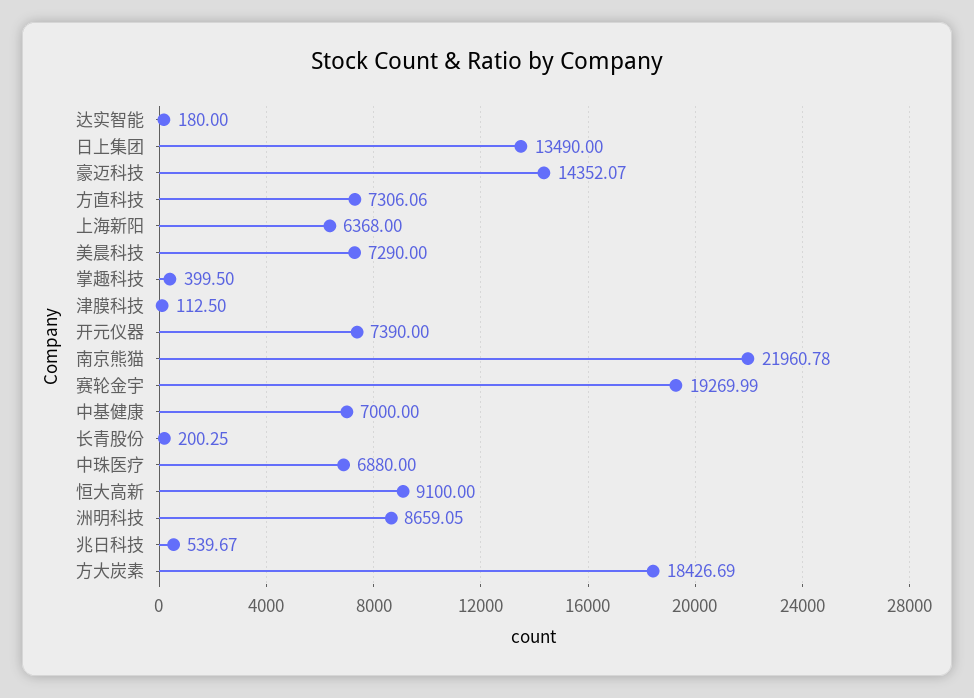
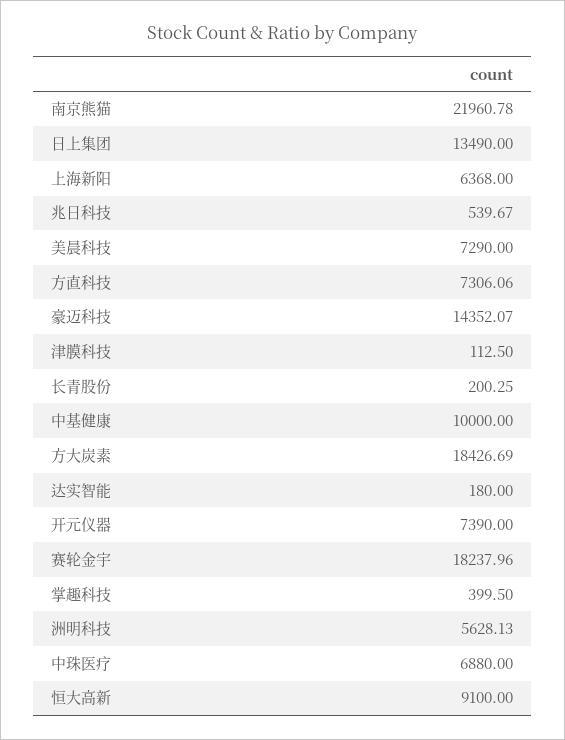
  {
    "达实智能": 180,
    "日上集团": 13490,
    "豪迈科技": 14352.07,
    "方直科技": 7306.06,
    "上海新阳": 6368,
    "美晨科技": 7290,
    "掌趣科技": 399.5,
    "津膜科技": 112.5,
    "开元仪器": 7390,
    "南京熊猫": 21960.78,
-   "赛轮金宇": 19269.99,
+   "赛轮金宇": 18237.96,
-   "中基健康": 7000,
+   "中基健康": 10000,
    "长青股份": 200.25,
    "中珠医疗": 6880,
    "恒大高新": 9100,
-   "洲明科技": 8659.05,
+   "洲明科技": 5628.13,
    "兆日科技": 539.67,
    "方大炭素": 18426.69
  }

